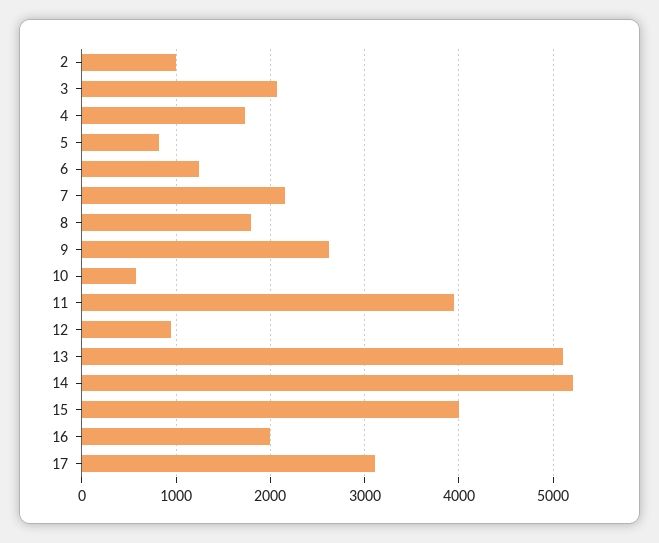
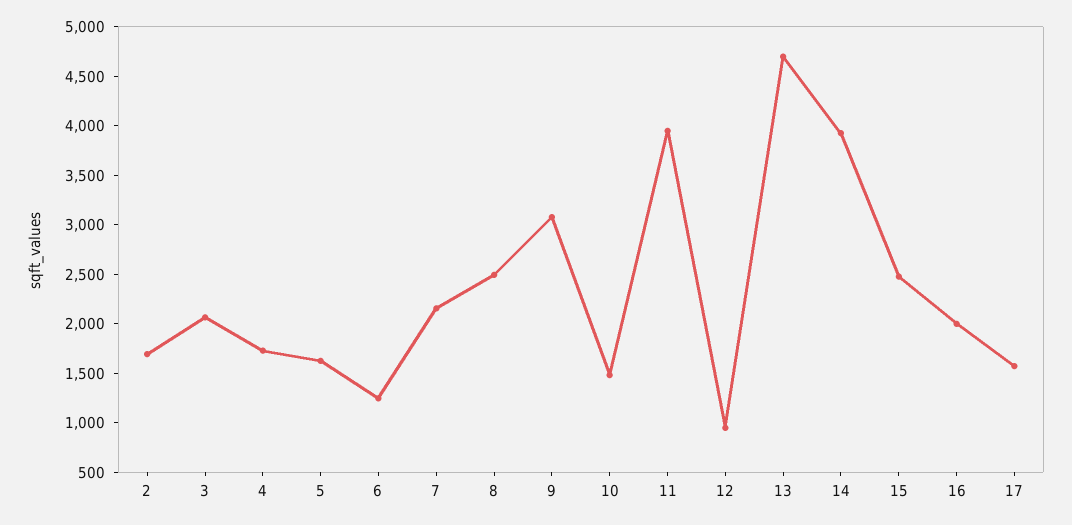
  {
-   "2": 1000,
+   "2": 1700,
    "3": 2100,
    "4": 1700,
-   "5": 800,
+   "5": 1600,
    "6": 1200,
    "7": 2200,
-   "8": 1800,
+   "8": 2500,
-   "9": 2600,
+   "9": 3100,
-   "10": 600,
+   "10": 1500,
    "11": 4000,
    "12": 1000,
-   "13": 5100,
+   "13": 4700,
-   "14": 5200,
+   "14": 3900,
-   "15": 4000,
+   "15": 2500,
    "16": 2000,
-   "17": 3100
+   "17": 1600
  }

